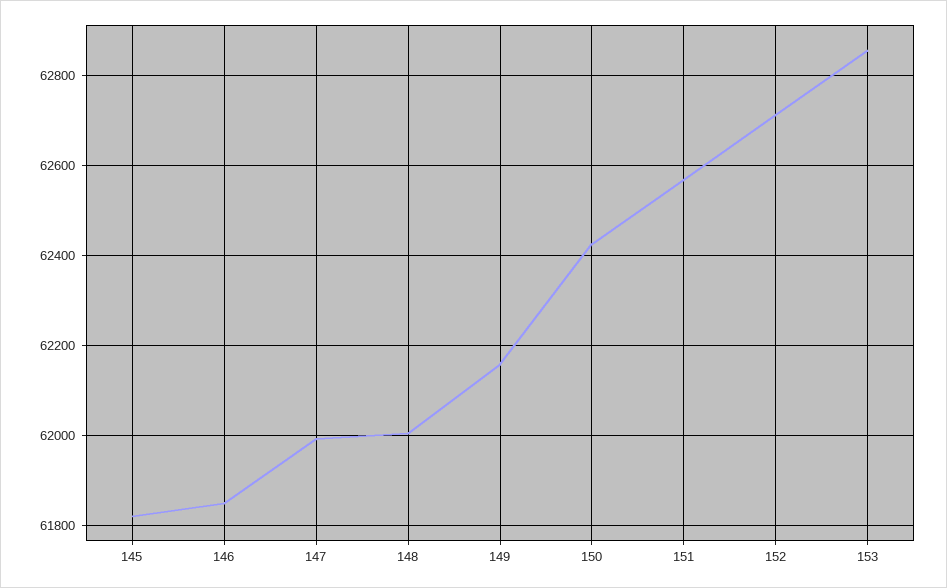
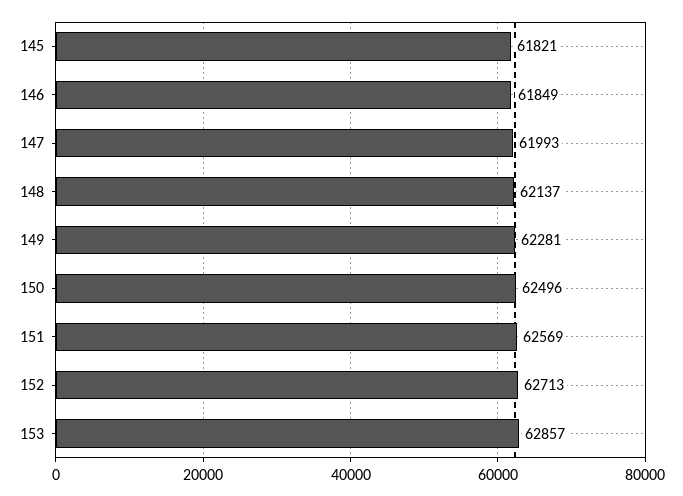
  {
    "145": 61821,
    "146": 61849,
    "147": 61993,
-   "148": 62000,
+   "148": 62137,
-   "149": 62160,
+   "149": 62281,
-   "150": 62420,
+   "150": 62496,
    "151": 62569,
    "152": 62713,
    "153": 62857
  }

